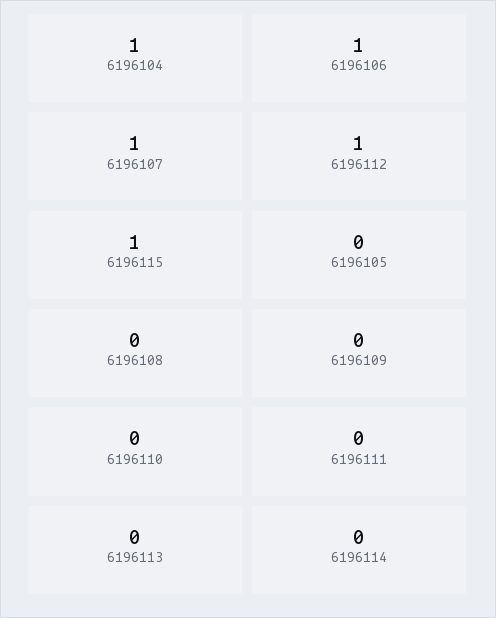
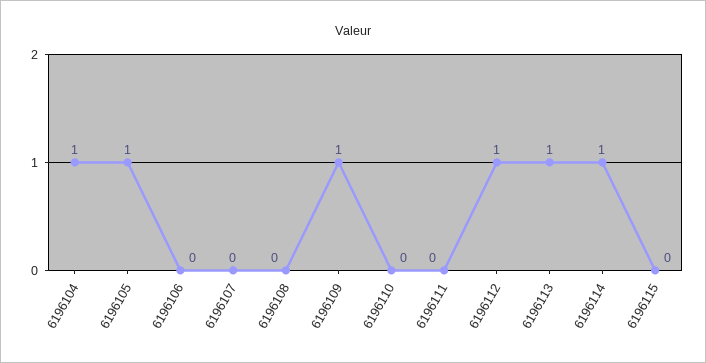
  {
    "6196104": 1,
-   "6196106": 1,
+   "6196106": 0,
-   "6196107": 1,
+   "6196107": 0,
    "6196112": 1,
-   "6196115": 1,
+   "6196115": 0,
-   "6196105": 0,
+   "6196105": 1,
    "6196108": 0,
-   "6196109": 0,
+   "6196109": 1,
    "6196110": 0,
    "6196111": 0,
-   "6196113": 0,
+   "6196113": 1,
-   "6196114": 0
+   "6196114": 1
  }

